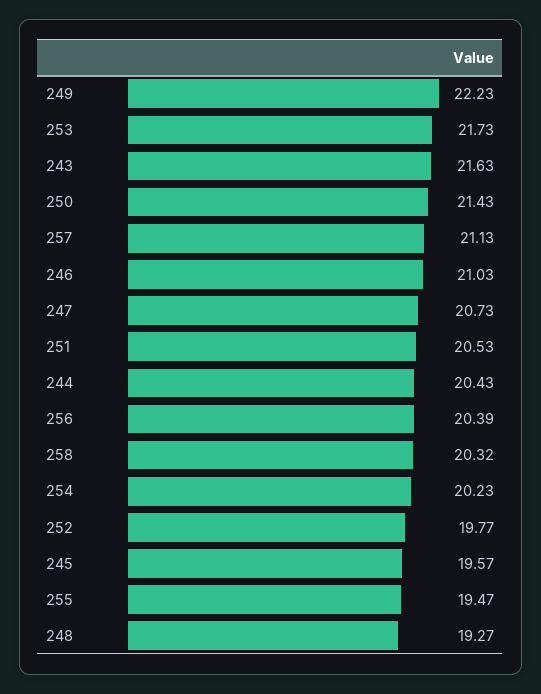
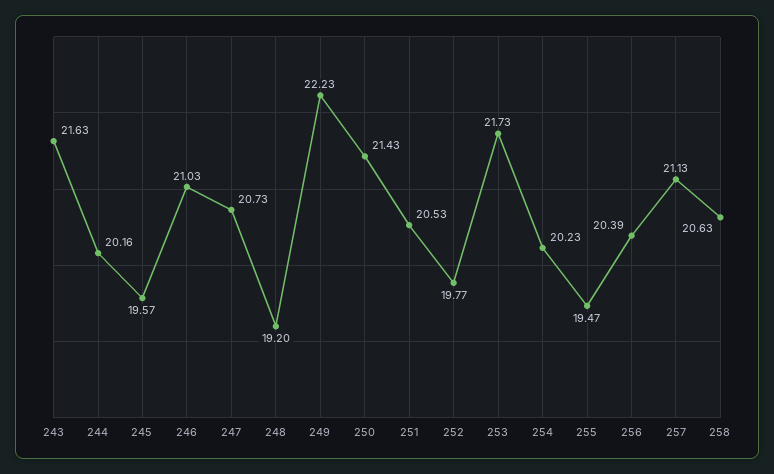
  {
    "249": 22.23,
    "253": 21.73,
    "243": 21.63,
    "250": 21.43,
    "257": 21.13,
    "246": 21.03,
    "247": 20.73,
    "251": 20.53,
-   "244": 20.43,
+   "244": 20.16,
    "256": 20.39,
-   "258": 20.32,
+   "258": 20.63,
    "254": 20.23,
    "252": 19.77,
    "245": 19.57,
    "255": 19.47,
-   "248": 19.27
+   "248": 19.2
  }

